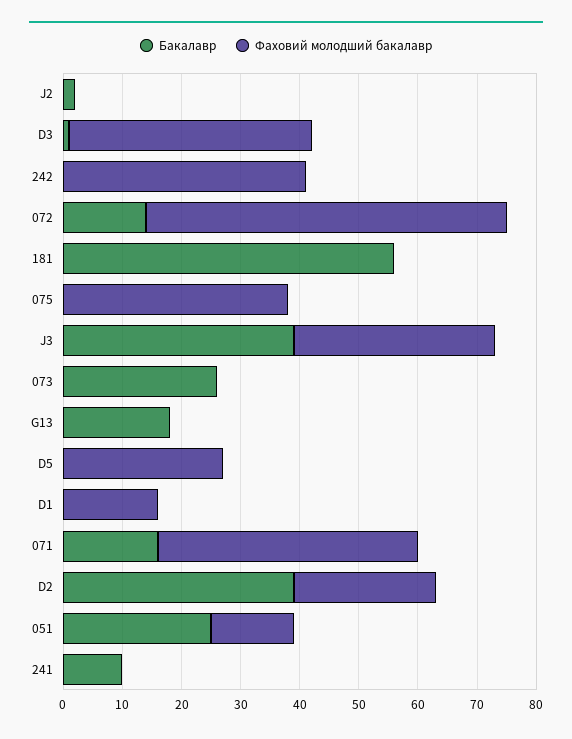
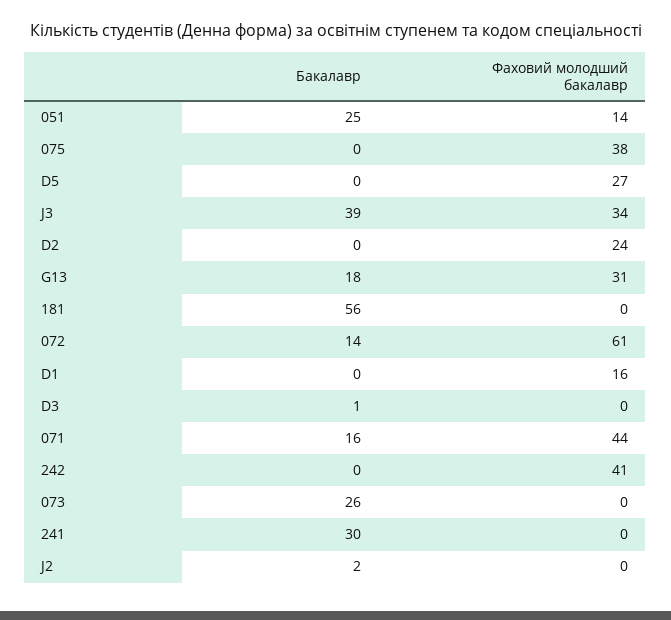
  {
    "Бакалавр": {
      "J2": 2,
      "D3": 1,
      "242": 0,
      "072": 14,
      "181": 56,
      "075": 0,
      "J3": 39,
      "073": 26,
      "G13": 18,
      "D5": 0,
      "D1": 0,
      "071": 16,
-     "D2": 40,
+     "D2": 0,
      "051": 25,
-     "241": 10
+     "241": 30
    },
    "Фаховий молодший бакалавр": {
      "J2": 0,
-     "D3": 40,
+     "D3": 0,
      "242": 41,
      "072": 61,
      "181": 0,
      "075": 38,
      "J3": 34,
      "073": 0,
-     "G13": 0,
+     "G13": 31,
      "D5": 27,
      "D1": 16,
      "071": 44,
      "D2": 24,
      "051": 14,
      "241": 0
    }
  }

